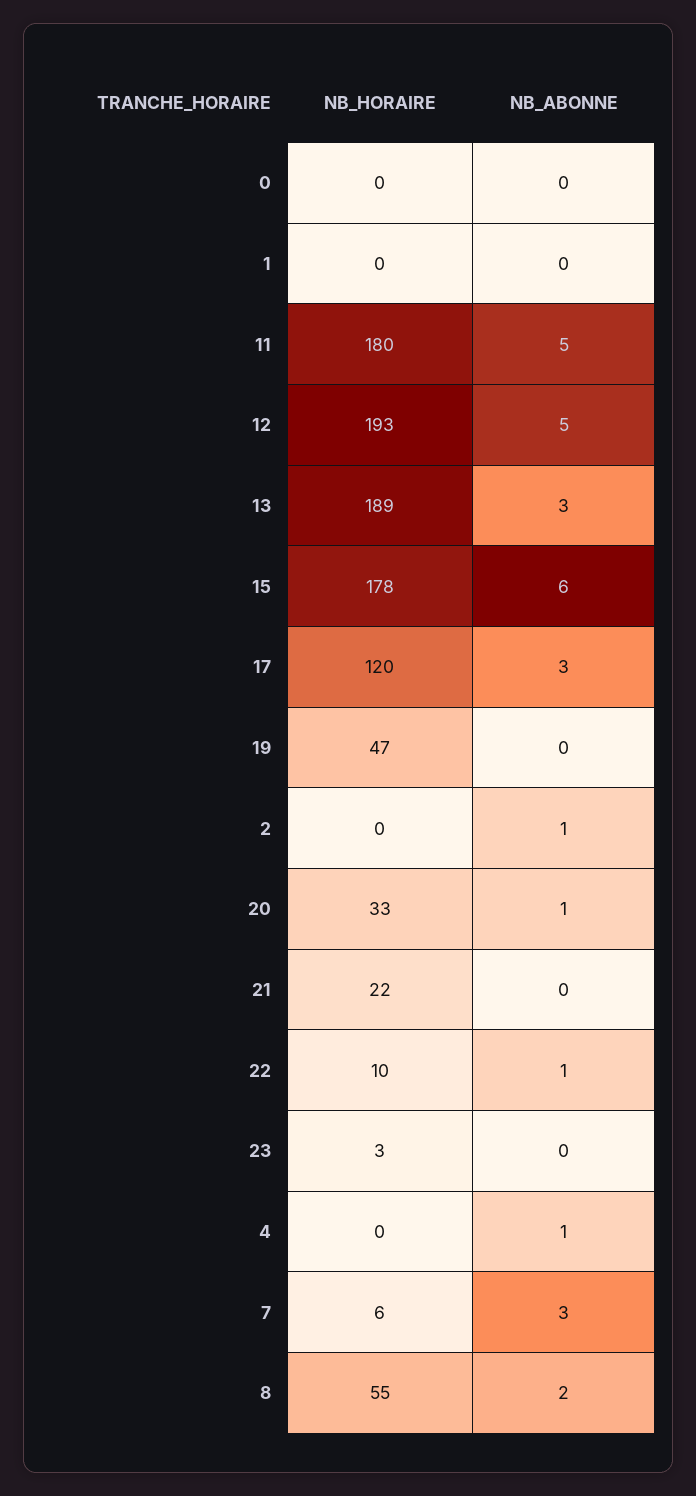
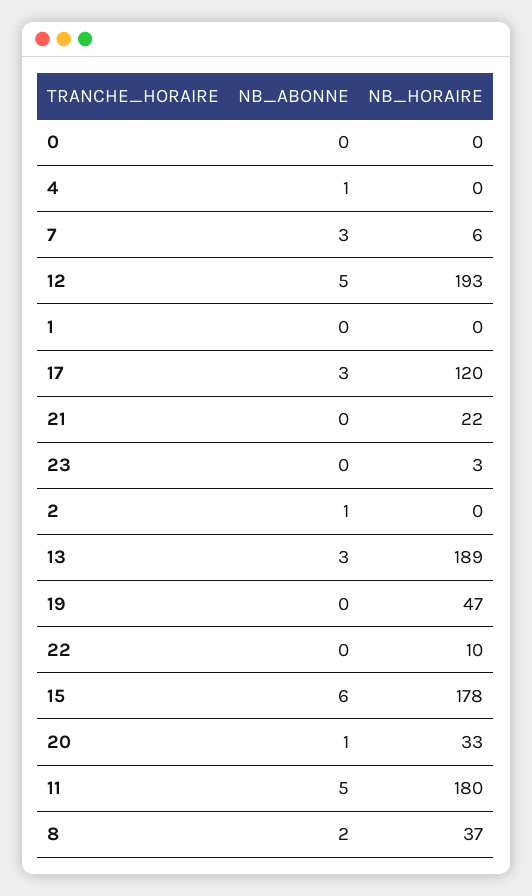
  {
    "NB_HORAIRE": {
      "0": 0,
      "1": 0,
      "11": 180,
      "12": 193,
      "13": 189,
      "15": 178,
      "17": 120,
      "19": 47,
      "2": 0,
      "20": 33,
      "21": 22,
      "22": 10,
      "23": 3,
      "4": 0,
      "7": 6,
-     "8": 55
+     "8": 37
    },
    "NB_ABONNE": {
      "0": 0,
      "1": 0,
      "11": 5,
      "12": 5,
      "13": 3,
      "15": 6,
      "17": 3,
      "19": 0,
      "2": 1,
      "20": 1,
      "21": 0,
-     "22": 1,
+     "22": 0,
      "23": 0,
      "4": 1,
      "7": 3,
      "8": 2
    }
  }

